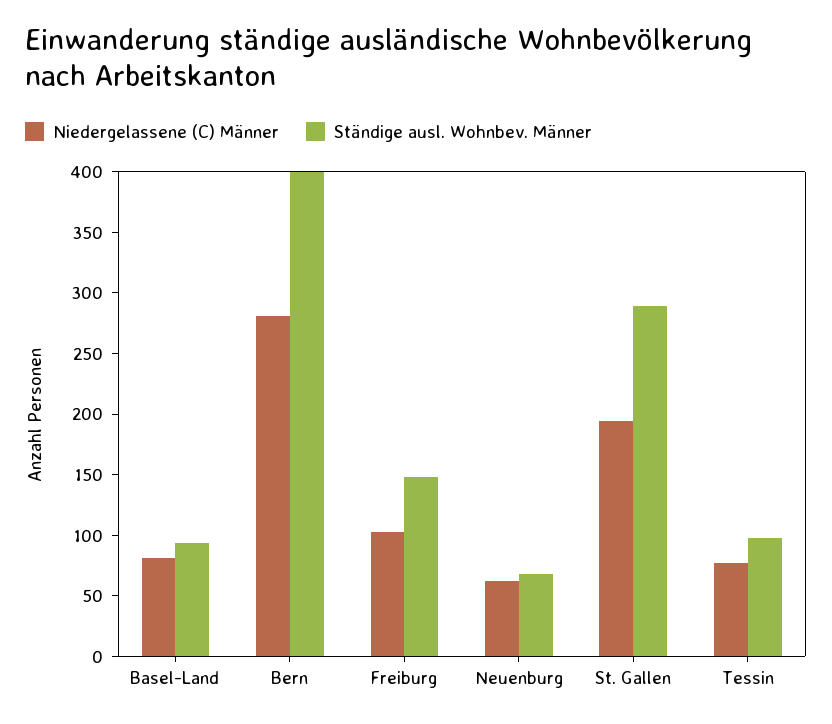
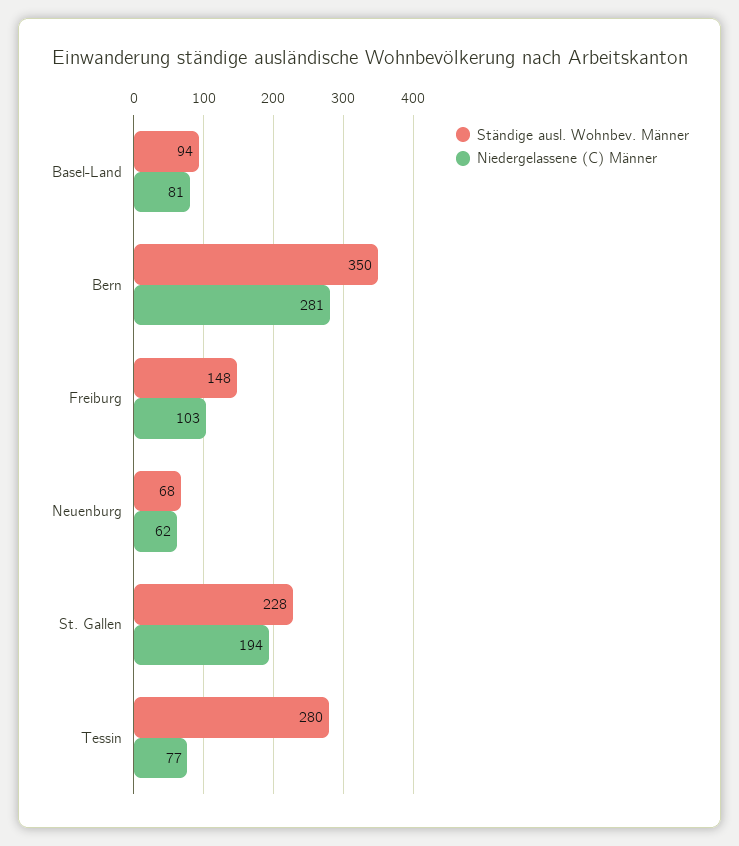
  {
    "Niedergelassene (C) Männer": {
      "Basel-Land": 81,
      "Bern": 281,
      "Freiburg": 103,
      "Neuenburg": 62,
      "St. Gallen": 194,
      "Tessin": 77
    },
    "Ständige ausl. Wohnbev. Männer": {
      "Basel-Land": 94,
-     "Bern": 400,
+     "Bern": 350,
      "Freiburg": 148,
      "Neuenburg": 68,
-     "St. Gallen": 290,
+     "St. Gallen": 228,
-     "Tessin": 100
+     "Tessin": 280
    }
  }

